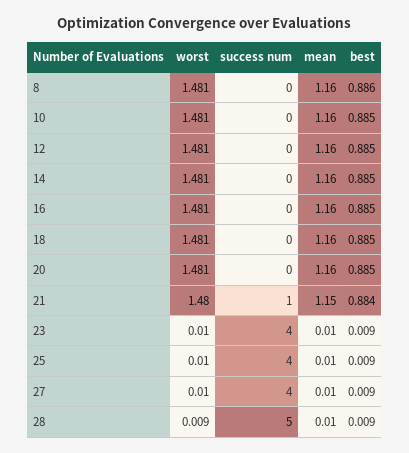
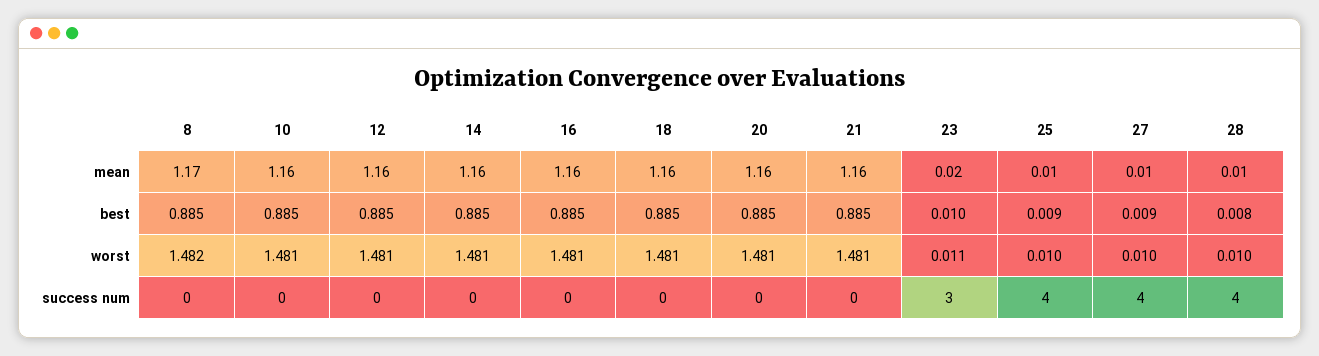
  {
    "worst": {
-     "8": 1.481,
+     "8": 1.482,
      "10": 1.481,
      "12": 1.481,
      "14": 1.481,
      "16": 1.481,
      "18": 1.481,
      "20": 1.481,
-     "21": 1.48,
+     "21": 1.481,
-     "23": 0.01,
+     "23": 0.011,
      "25": 0.01,
      "27": 0.01,
-     "28": 0.009
+     "28": 0.01
    },
    "success num": {
      "8": 0,
      "10": 0,
      "12": 0,
      "14": 0,
      "16": 0,
      "18": 0,
      "20": 0,
-     "21": 1,
+     "21": 0,
-     "23": 4,
+     "23": 3,
      "25": 4,
      "27": 4,
-     "28": 5
+     "28": 4
    },
    "mean": {
-     "8": 1.16,
+     "8": 1.17,
      "10": 1.16,
      "12": 1.16,
      "14": 1.16,
      "16": 1.16,
      "18": 1.16,
      "20": 1.16,
-     "21": 1.15,
+     "21": 1.16,
-     "23": 0.01,
+     "23": 0.02,
      "25": 0.01,
      "27": 0.01,
      "28": 0.01
    },
    "best": {
-     "8": 0.886,
+     "8": 0.885,
      "10": 0.885,
      "12": 0.885,
      "14": 0.885,
      "16": 0.885,
      "18": 0.885,
      "20": 0.885,
-     "21": 0.884,
+     "21": 0.885,
-     "23": 0.009,
+     "23": 0.01,
      "25": 0.009,
      "27": 0.009,
-     "28": 0.009
+     "28": 0.008
    }
  }

